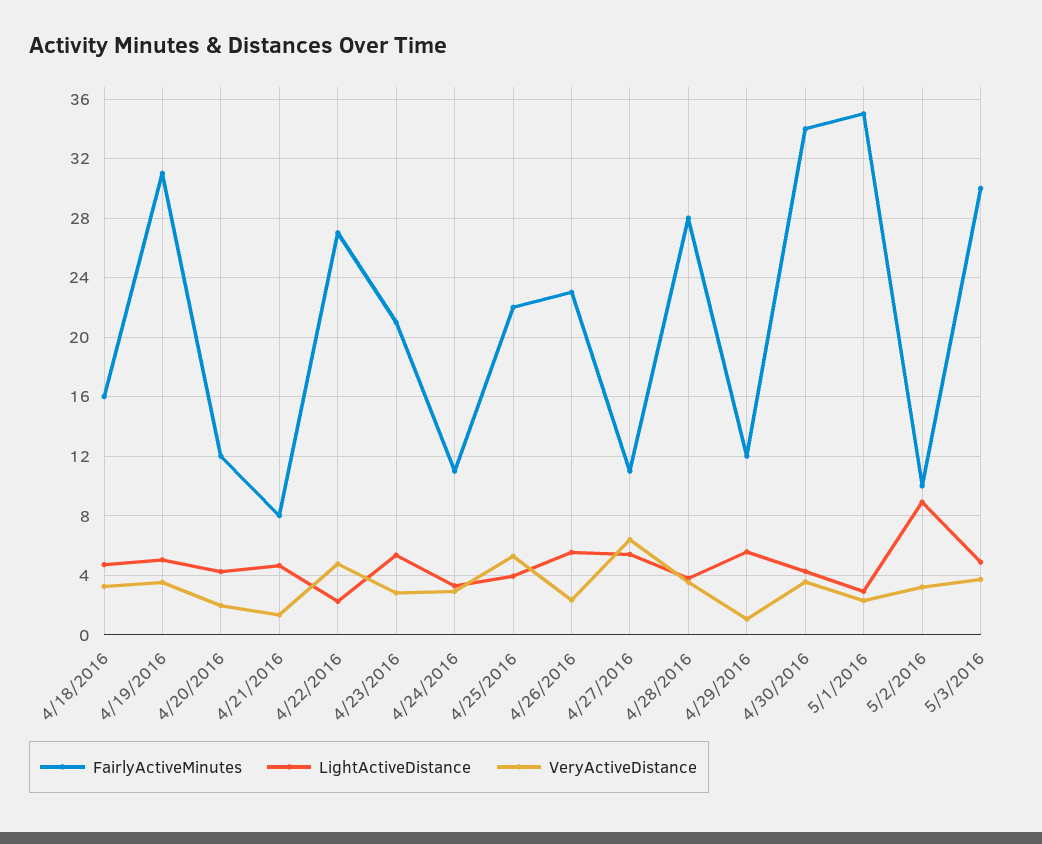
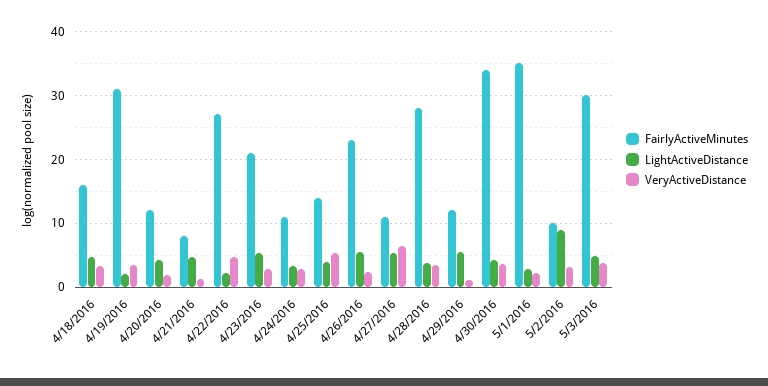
  {
    "FairlyActiveMinutes": {
      "4/18/2016": 16,
      "4/19/2016": 31,
      "4/20/2016": 12,
      "4/21/2016": 8,
      "4/22/2016": 27,
      "4/23/2016": 21,
      "4/24/2016": 11,
-     "4/25/2016": 22,
+     "4/25/2016": 14,
      "4/26/2016": 23,
      "4/27/2016": 11,
      "4/28/2016": 28,
      "4/29/2016": 12,
      "4/30/2016": 34,
      "5/1/2016": 35,
      "5/2/2016": 10,
      "5/3/2016": 30
    },
    "LightActiveDistance": {
      "4/18/2016": 4.5,
-     "4/19/2016": 5,
+     "4/19/2016": 2,
      "4/20/2016": 4,
      "4/21/2016": 4.5,
      "4/22/2016": 2,
      "4/23/2016": 5.5,
      "4/24/2016": 3.5,
      "4/25/2016": 4,
      "4/26/2016": 5.5,
      "4/27/2016": 5.5,
      "4/28/2016": 4,
      "4/29/2016": 5.5,
      "4/30/2016": 4.5,
      "5/1/2016": 3,
      "5/2/2016": 9,
      "5/3/2016": 5
    },
    "VeryActiveDistance": {
      "4/18/2016": 3.5,
      "4/19/2016": 3.5,
      "4/20/2016": 2,
      "4/21/2016": 1.5,
      "4/22/2016": 5,
      "4/23/2016": 3,
      "4/24/2016": 3,
      "4/25/2016": 5.5,
      "4/26/2016": 2.5,
      "4/27/2016": 6.5,
      "4/28/2016": 3.5,
      "4/29/2016": 1,
      "4/30/2016": 3.5,
      "5/1/2016": 2.5,
      "5/2/2016": 3,
      "5/3/2016": 3.5
    }
  }

